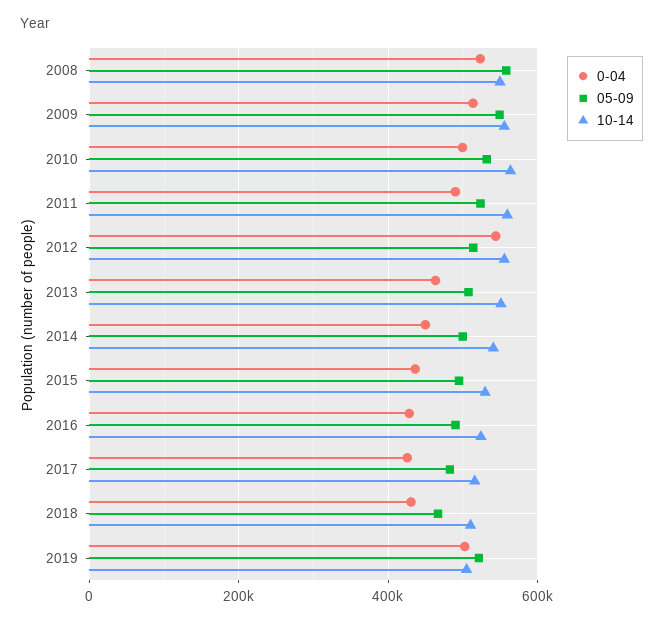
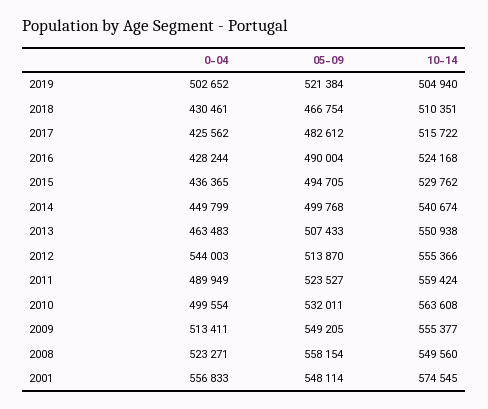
  {
    "0-04": {
      "2008": 523271,
      "2009": 513411,
      "2010": 499554,
      "2011": 489949,
      "2012": 544003,
      "2013": 463483,
      "2014": 449799,
      "2015": 436365,
      "2016": 428244,
      "2017": 425562,
      "2018": 430461,
-     "2019": 502652
+     "2019": 502652,
+     "2001": 556833
    },
    "05-09": {
      "2008": 558154,
      "2009": 549205,
      "2010": 532011,
      "2011": 523527,
      "2012": 513870,
      "2013": 507433,
      "2014": 499768,
      "2015": 494705,
      "2016": 490004,
      "2017": 482612,
      "2018": 466754,
-     "2019": 521384
+     "2019": 521384,
+     "2001": 548114
    },
    "10-14": {
      "2008": 549560,
      "2009": 555377,
      "2010": 563608,
      "2011": 559424,
      "2012": 555366,
      "2013": 550938,
      "2014": 540674,
      "2015": 529762,
      "2016": 524168,
      "2017": 515722,
      "2018": 510351,
-     "2019": 504940
+     "2019": 504940,
+     "2001": 574545
    }
  }

